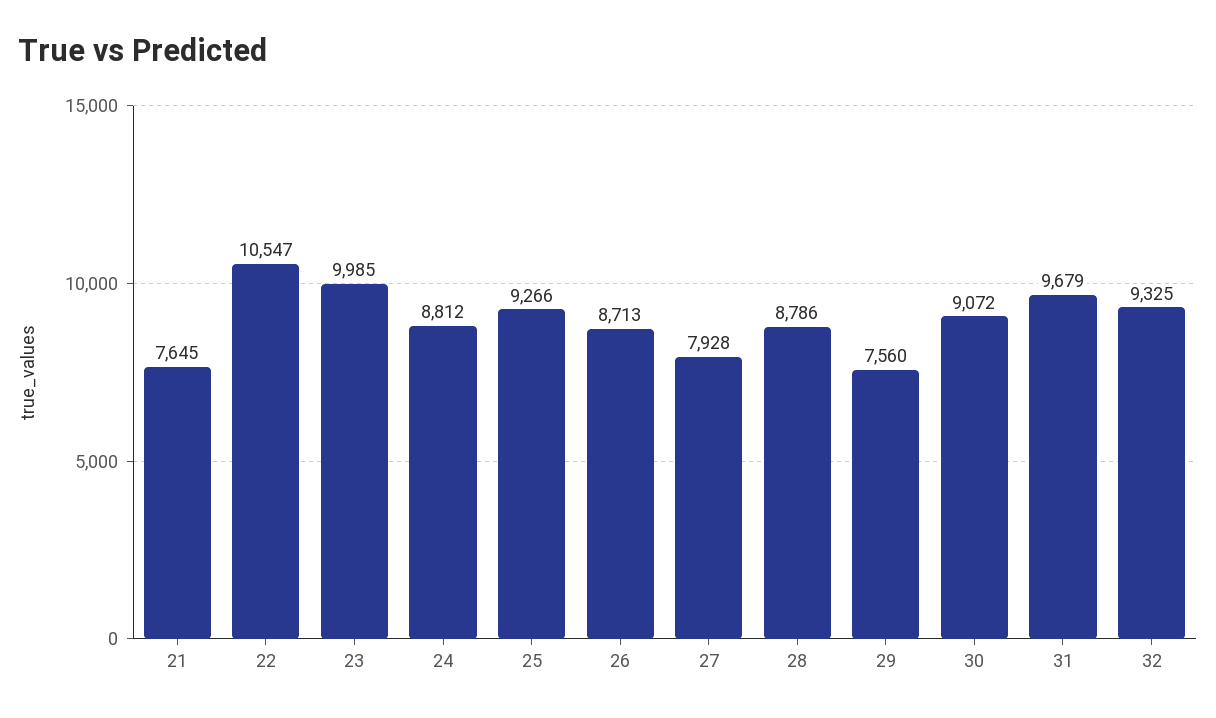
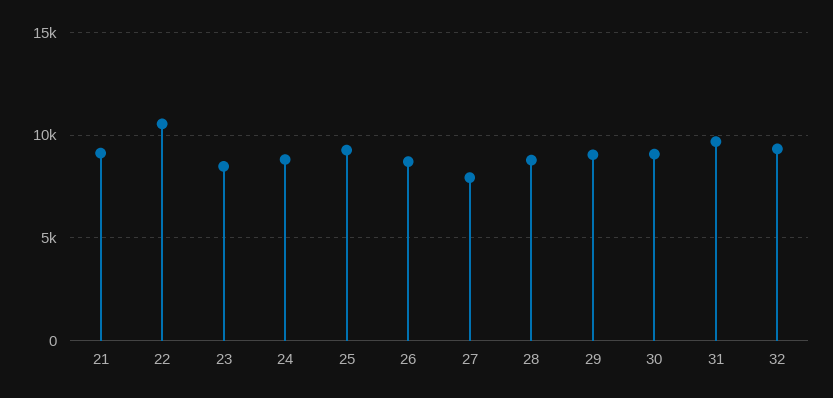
  {
-   "21": 7645,
+   "21": 9000,
    "22": 10547,
-   "23": 9985,
+   "23": 8500,
    "24": 8812,
    "25": 9266,
    "26": 8713,
    "27": 7928,
    "28": 8786,
-   "29": 7560,
+   "29": 9000,
    "30": 9072,
    "31": 9679,
    "32": 9325
  }

